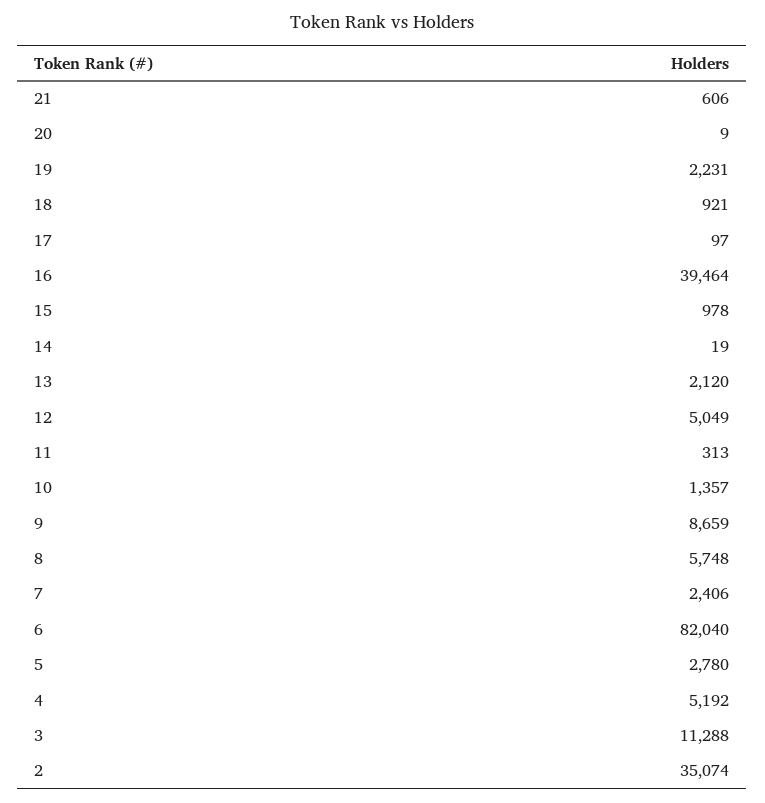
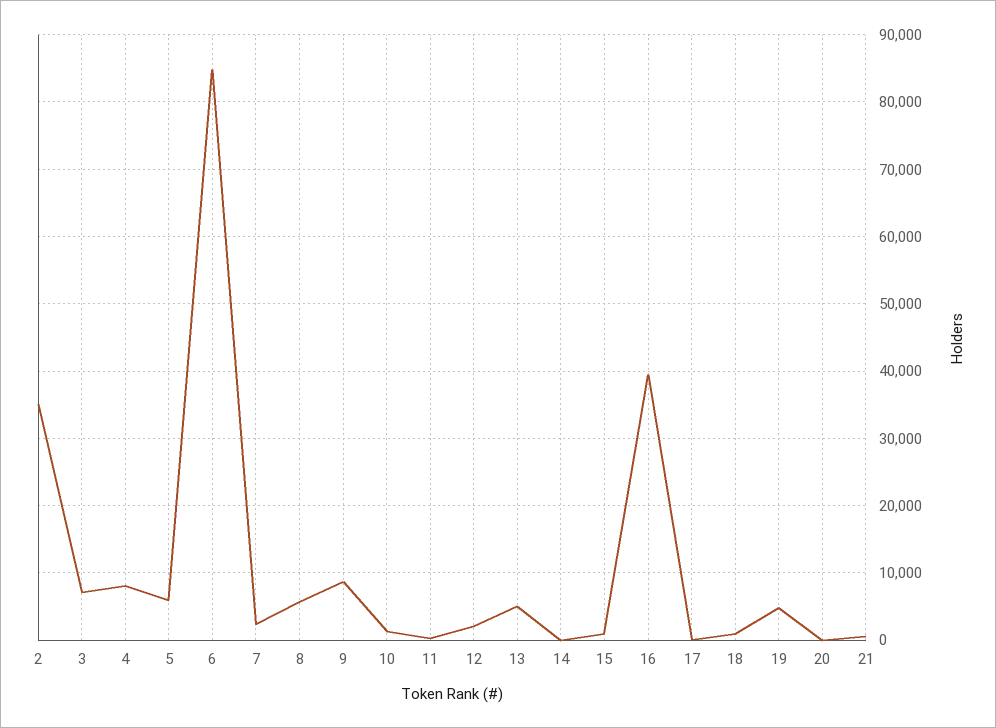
  {
    "21": 606,
    "20": 9,
-   "19": 2231,
+   "19": 5000,
    "18": 921,
    "17": 97,
    "16": 39464,
    "15": 978,
    "14": 19,
-   "13": 2120,
+   "13": 5000,
-   "12": 5049,
+   "12": 2000,
    "11": 313,
    "10": 1357,
    "9": 8659,
    "8": 5748,
    "7": 2406,
-   "6": 82040,
+   "6": 85000,
-   "5": 2780,
+   "5": 6000,
-   "4": 5192,
+   "4": 8000,
-   "3": 11288,
+   "3": 7000,
    "2": 35074
  }

